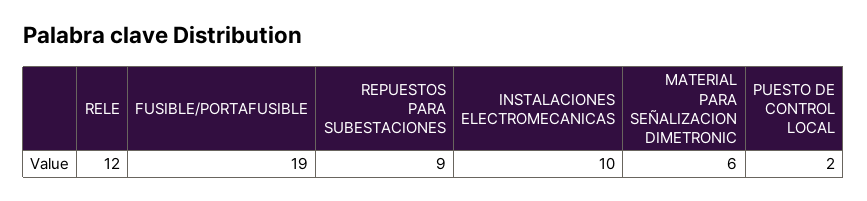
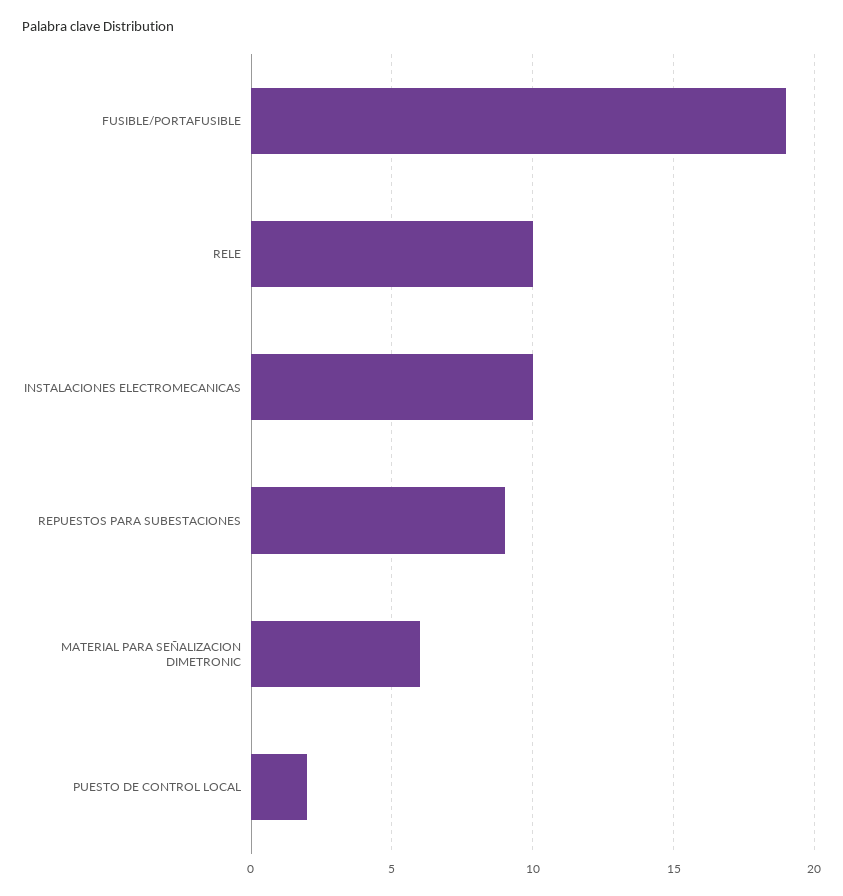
  {
-   "RELE": 12,
+   "RELE": 10,
    "FUSIBLE/PORTAFUSIBLE": 19,
    "REPUESTOS PARA SUBESTACIONES": 9,
    "INSTALACIONES ELECTROMECANICAS": 10,
    "MATERIAL PARA SEÑALIZACION DIMETRONIC": 6,
    "PUESTO DE CONTROL LOCAL": 2
  }

